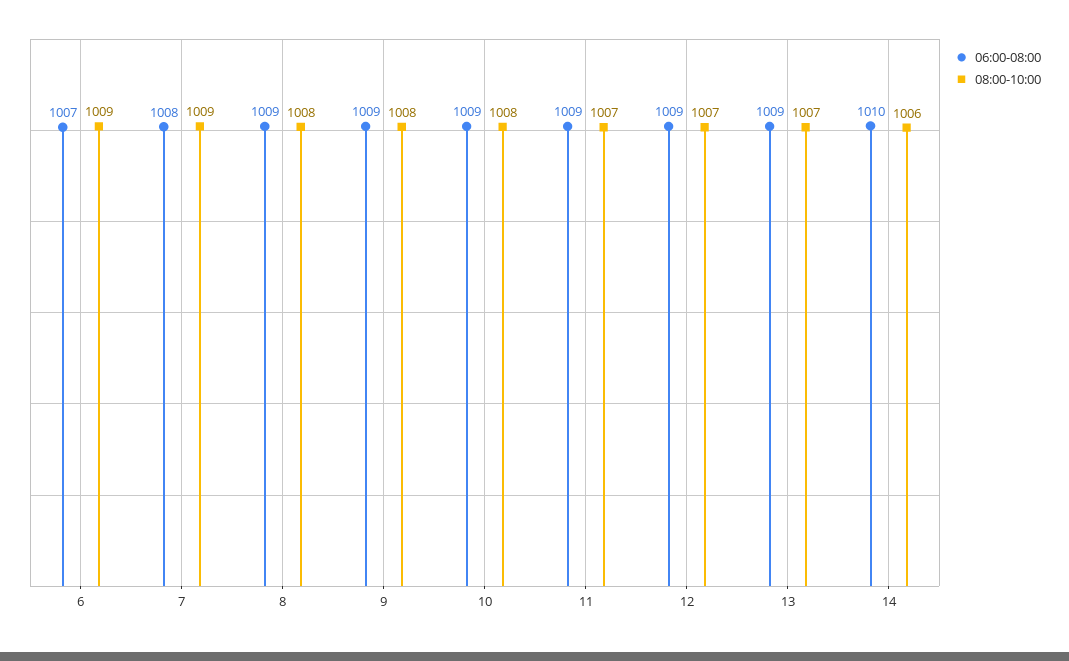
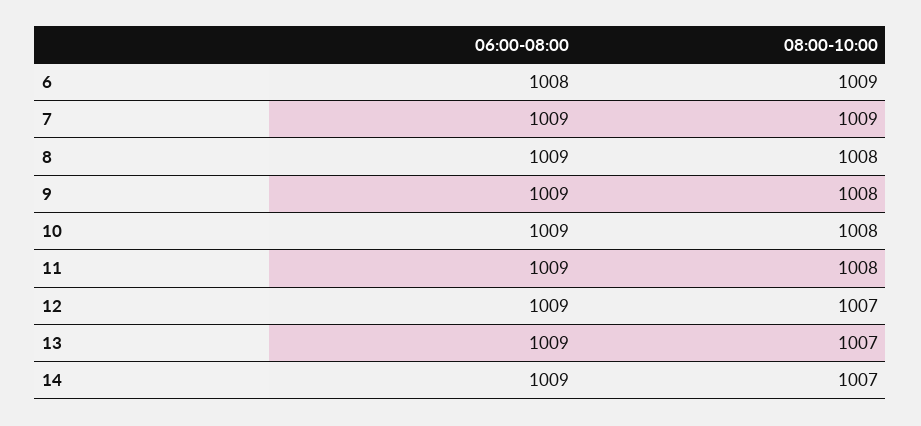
  {
    "06:00-08:00": {
-     "6": 1007,
+     "6": 1008,
-     "7": 1008,
+     "7": 1009,
      "8": 1009,
      "9": 1009,
      "10": 1009,
      "11": 1009,
      "12": 1009,
      "13": 1009,
-     "14": 1010
+     "14": 1009
    },
    "08:00-10:00": {
      "6": 1009,
      "7": 1009,
      "8": 1008,
      "9": 1008,
      "10": 1008,
-     "11": 1007,
+     "11": 1008,
      "12": 1007,
      "13": 1007,
-     "14": 1006
+     "14": 1007
    }
  }

